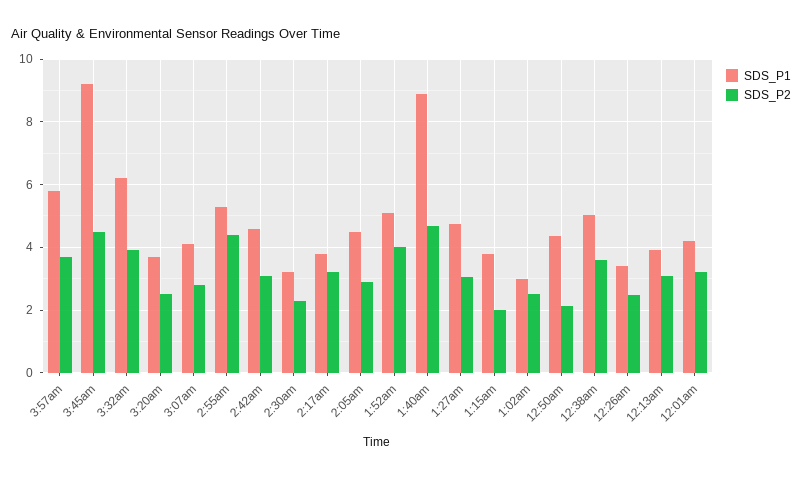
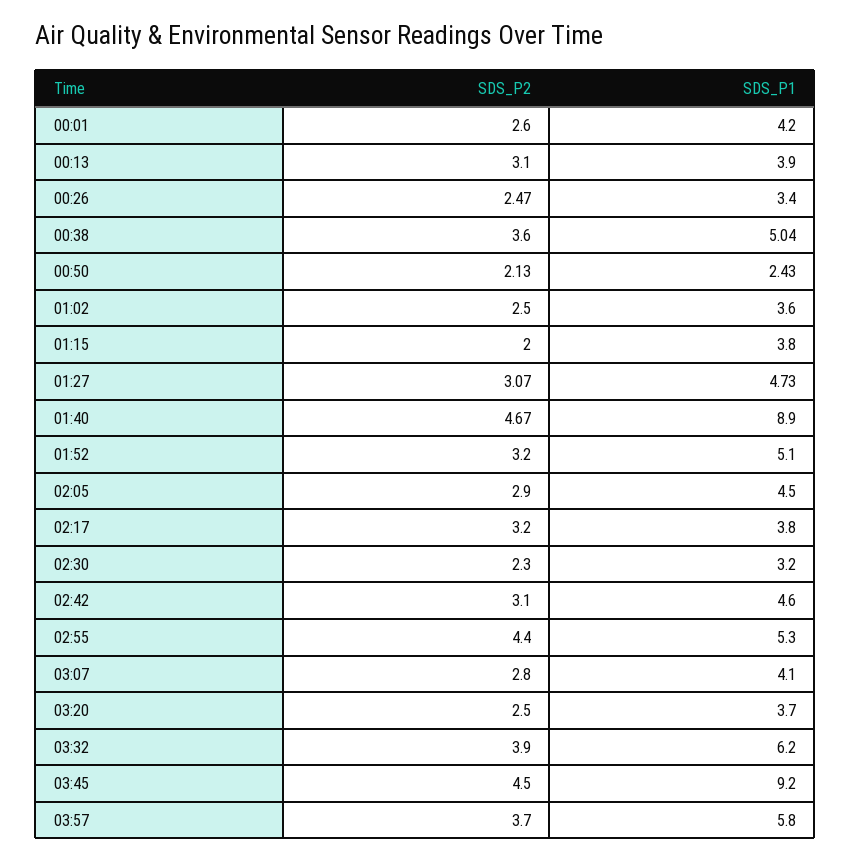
  {
    "SDS_P1": {
      "3:57am": 5.8,
      "3:45am": 9.2,
      "3:32am": 6.2,
      "3:20am": 3.7,
      "3:07am": 4.1,
      "2:55am": 5.3,
      "2:42am": 4.6,
      "2:30am": 3.2,
      "2:17am": 3.8,
      "2:05am": 4.5,
      "1:52am": 5.1,
      "1:40am": 8.9,
      "1:27am": 4.73,
      "1:15am": 3.8,
-     "1:02am": 3,
+     "1:02am": 3.6,
-     "12:50am": 4.4,
+     "12:50am": 2.43,
      "12:38am": 5.04,
      "12:26am": 3.4,
      "12:13am": 3.9,
      "12:01am": 4.2
    },
    "SDS_P2": {
      "3:57am": 3.7,
      "3:45am": 4.5,
      "3:32am": 3.9,
      "3:20am": 2.5,
      "3:07am": 2.8,
      "2:55am": 4.4,
      "2:42am": 3.1,
      "2:30am": 2.3,
      "2:17am": 3.2,
      "2:05am": 2.9,
-     "1:52am": 4,
+     "1:52am": 3.2,
      "1:40am": 4.67,
      "1:27am": 3.07,
      "1:15am": 2,
      "1:02am": 2.5,
      "12:50am": 2.13,
      "12:38am": 3.6,
      "12:26am": 2.47,
      "12:13am": 3.1,
-     "12:01am": 3.2
+     "12:01am": 2.6
    }
  }

